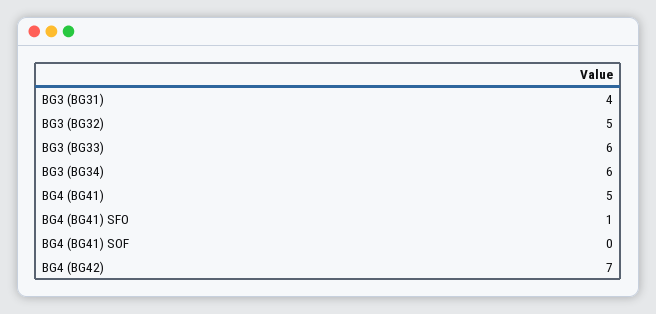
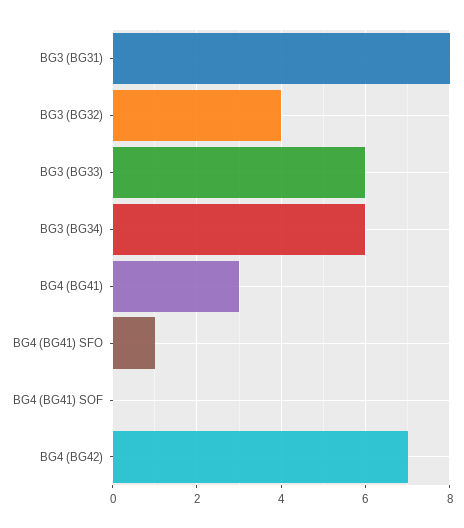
  {
-   "BG3 (BG31)": 4,
+   "BG3 (BG31)": 8,
-   "BG3 (BG32)": 5,
+   "BG3 (BG32)": 4,
    "BG3 (BG33)": 6,
    "BG3 (BG34)": 6,
-   "BG4 (BG41)": 5,
+   "BG4 (BG41)": 3,
    "BG4 (BG41) SFO": 1,
    "BG4 (BG41) SOF": 0,
    "BG4 (BG42)": 7
  }

